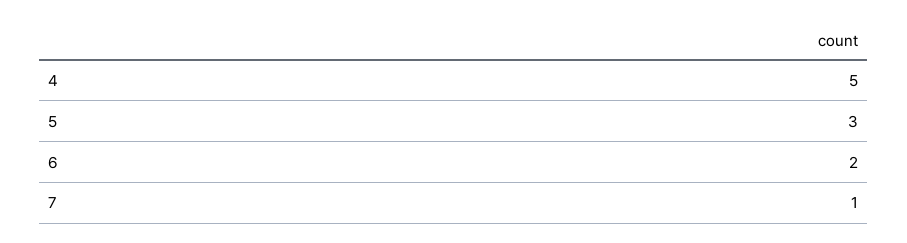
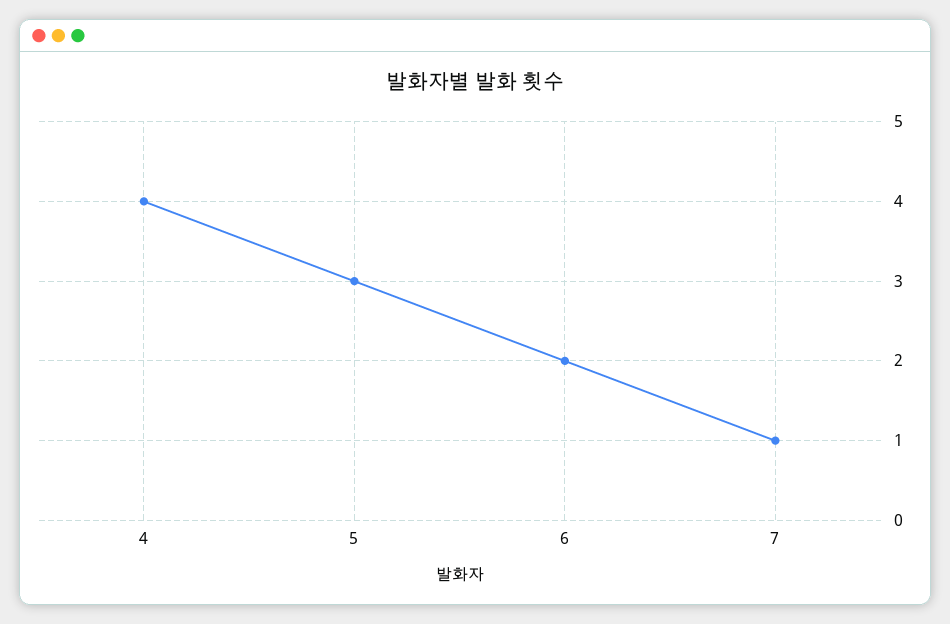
  {
-   "4": 5,
+   "4": 4,
    "5": 3,
    "6": 2,
    "7": 1
  }

